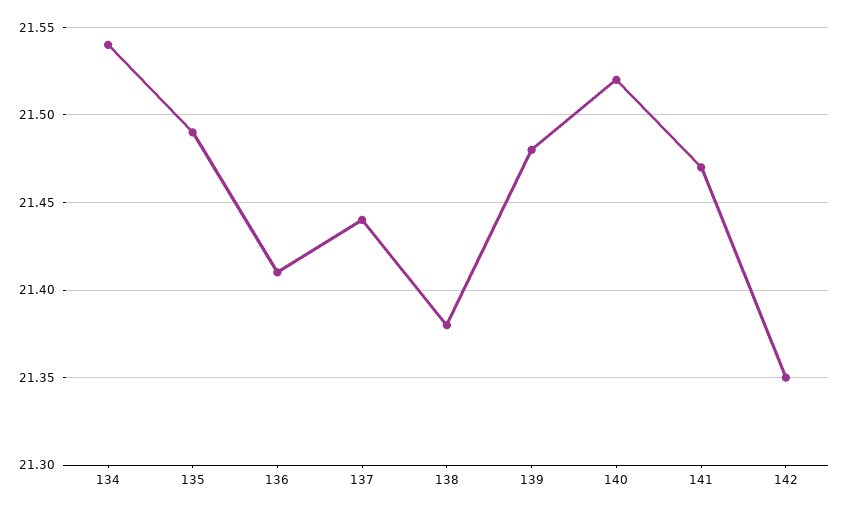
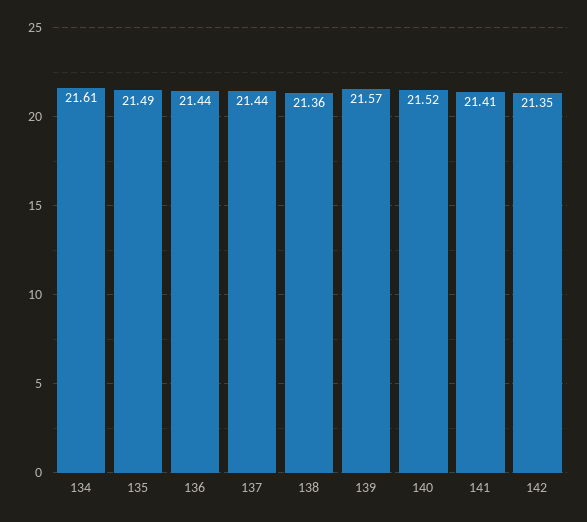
  {
-   "134": 21.54,
+   "134": 21.61,
    "135": 21.49,
-   "136": 21.41,
+   "136": 21.44,
    "137": 21.44,
-   "138": 21.38,
+   "138": 21.36,
-   "139": 21.48,
+   "139": 21.57,
    "140": 21.52,
-   "141": 21.47,
+   "141": 21.41,
    "142": 21.35
  }

